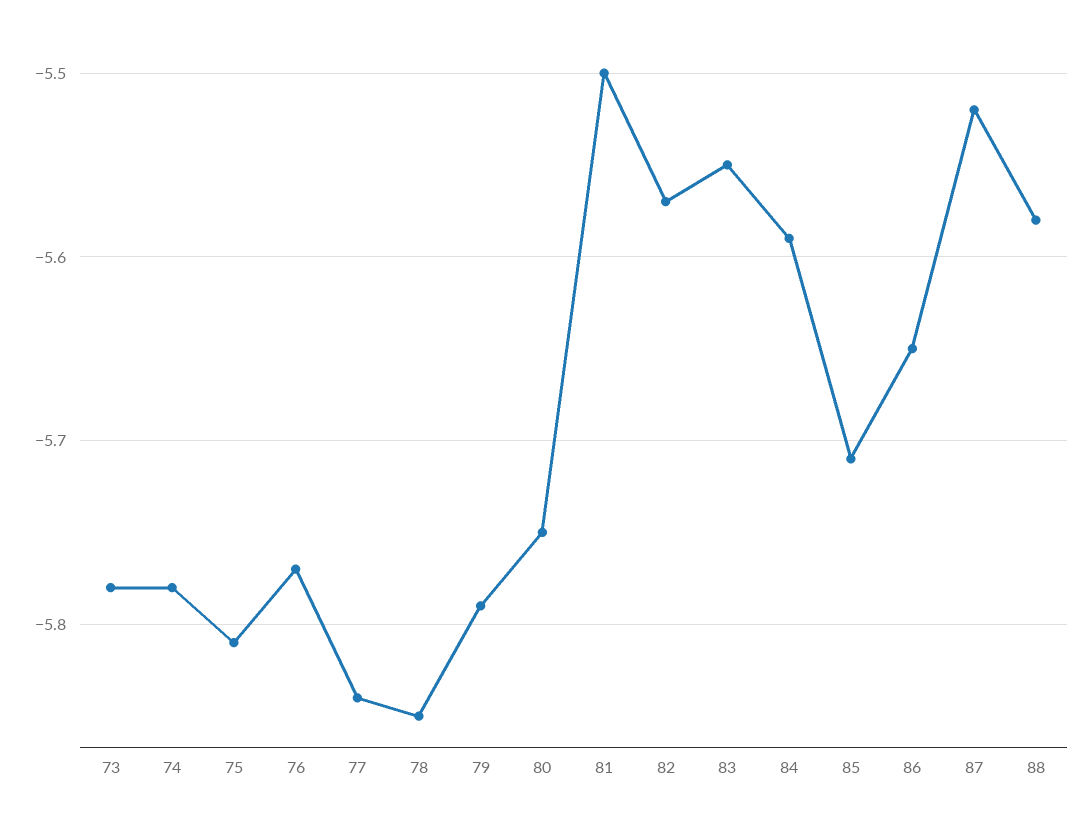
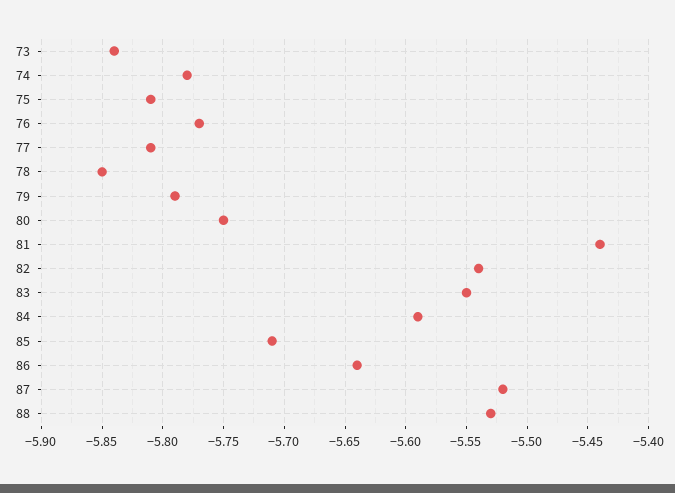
  {
-   "73": -5.78,
+   "73": -5.84,
    "74": -5.78,
    "75": -5.81,
    "76": -5.77,
-   "77": -5.84,
+   "77": -5.81,
    "78": -5.85,
    "79": -5.79,
    "80": -5.75,
-   "81": -5.5,
+   "81": -5.44,
-   "82": -5.57,
+   "82": -5.54,
    "83": -5.55,
    "84": -5.59,
    "85": -5.71,
-   "86": -5.65,
+   "86": -5.64,
    "87": -5.52,
-   "88": -5.58
+   "88": -5.53
  }

